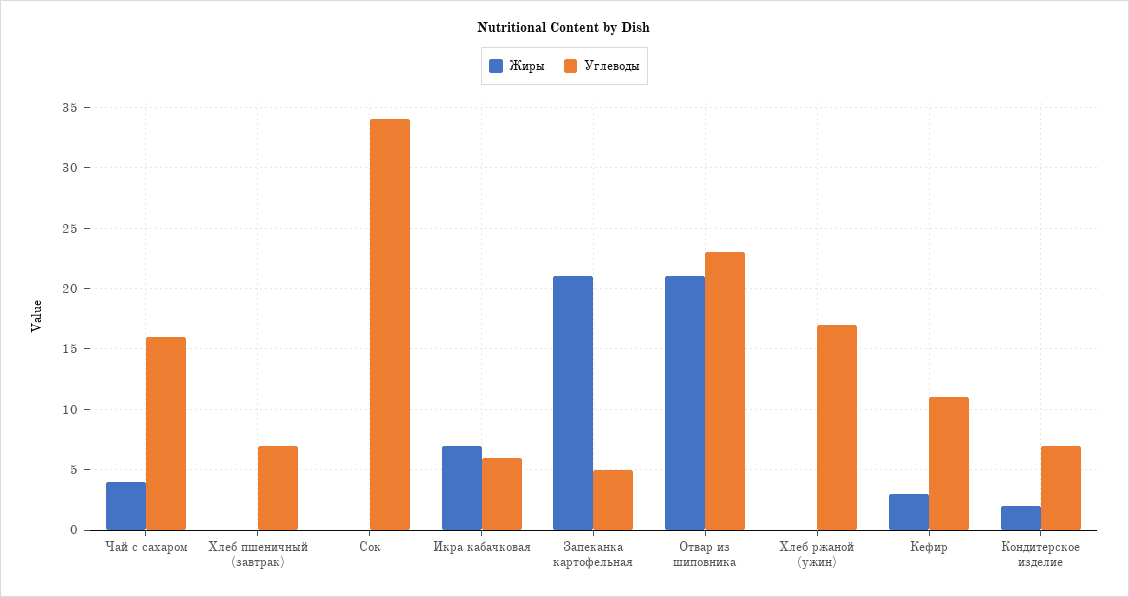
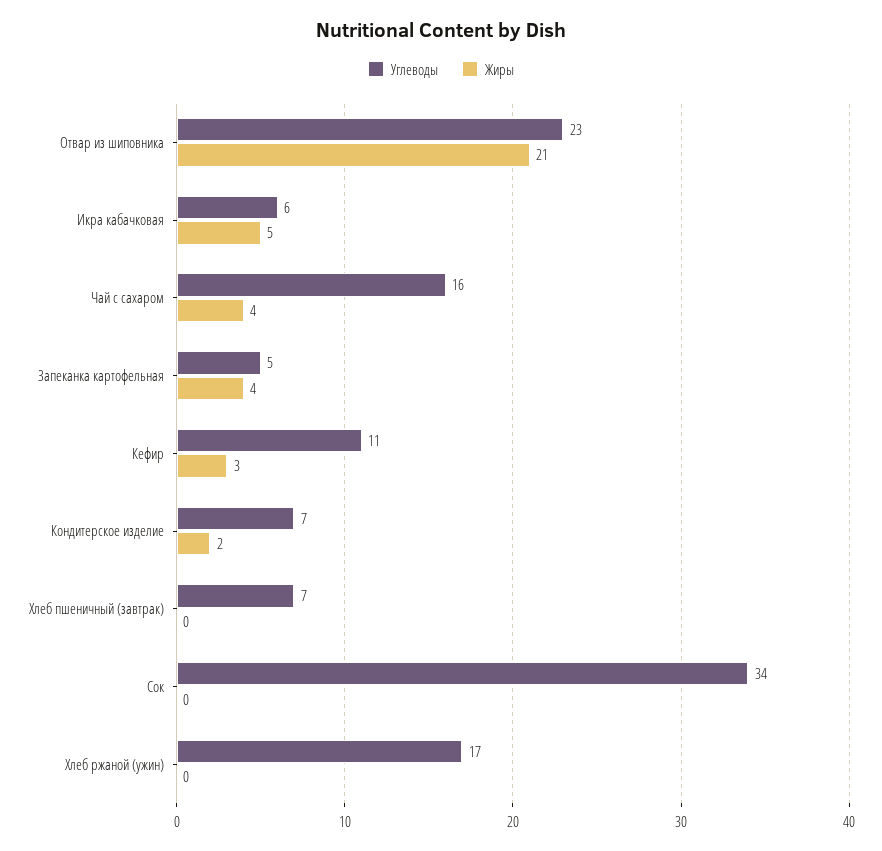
  {
    "Жиры": {
      "Чай с сахаром": 4,
      "Хлеб пшеничный (завтрак)": 0,
      "Сок": 0,
-     "Икра кабачковая": 7,
+     "Икра кабачковая": 5,
-     "Запеканка картофельная": 21,
+     "Запеканка картофельная": 4,
      "Отвар из шиповника": 21,
      "Хлеб ржаной (ужин)": 0,
      "Кефир": 3,
      "Кондитерское изделие": 2
    },
    "Углеводы": {
      "Чай с сахаром": 16,
      "Хлеб пшеничный (завтрак)": 7,
      "Сок": 34,
      "Икра кабачковая": 6,
      "Запеканка картофельная": 5,
      "Отвар из шиповника": 23,
      "Хлеб ржаной (ужин)": 17,
      "Кефир": 11,
      "Кондитерское изделие": 7
    }
  }

